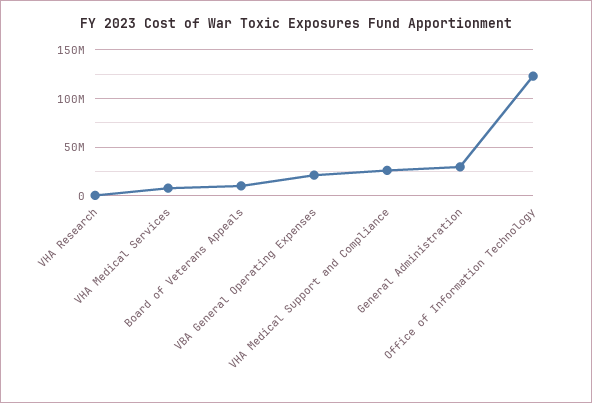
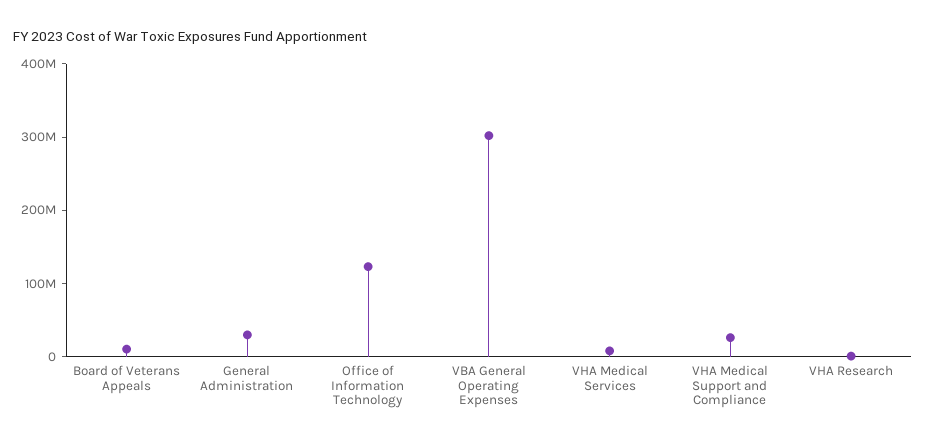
  {
    "VHA Research": 0,
    "VHA Medical Services": 10000000,
    "Board of Veterans Appeals": 10000000,
-   "VBA General Operating Expenses": 20000000,
+   "VBA General Operating Expenses": 300000000,
    "VHA Medical Support and Compliance": 30000000,
    "General Administration": 30000000,
    "Office of Information Technology": 120000000
  }

